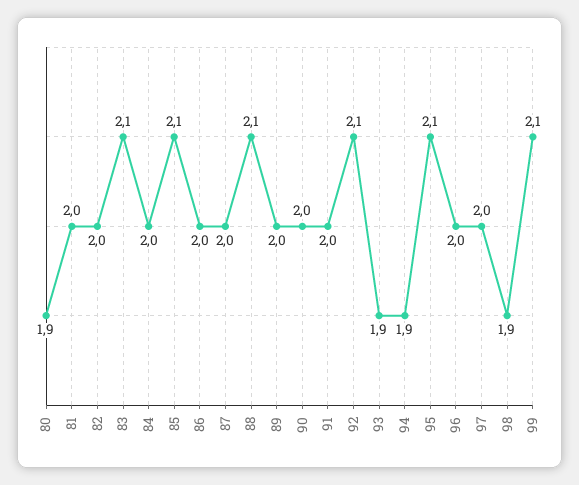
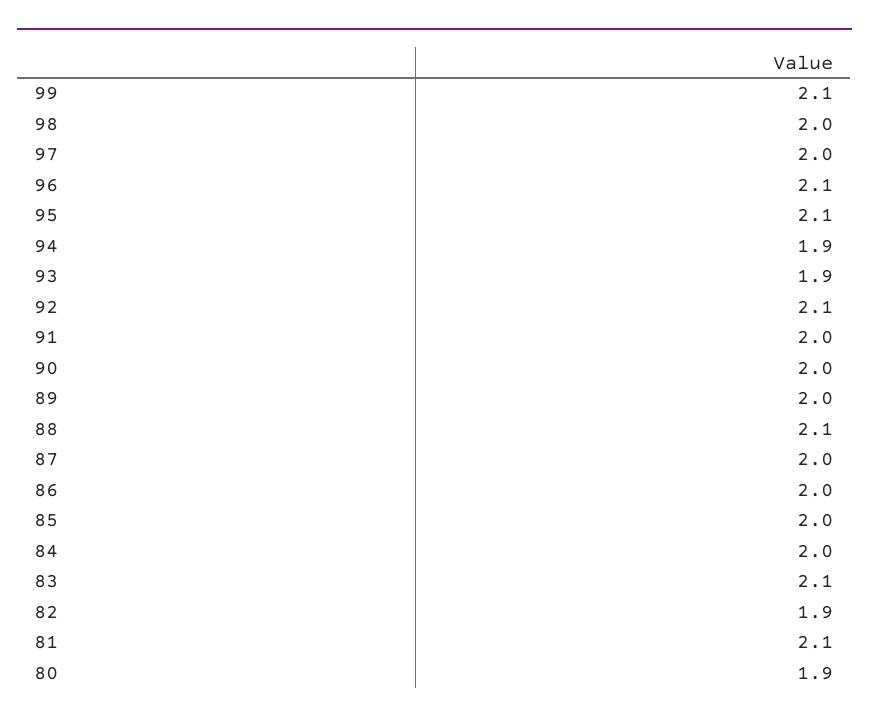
  {
    "80": 1.9,
-   "81": 2,
+   "81": 2.1,
-   "82": 2,
+   "82": 1.9,
    "83": 2.1,
    "84": 2,
-   "85": 2.1,
+   "85": 2,
    "86": 2,
    "87": 2,
    "88": 2.1,
    "89": 2,
    "90": 2,
    "91": 2,
    "92": 2.1,
    "93": 1.9,
    "94": 1.9,
    "95": 2.1,
-   "96": 2,
+   "96": 2.1,
    "97": 2,
-   "98": 1.9,
+   "98": 2,
    "99": 2.1
  }

